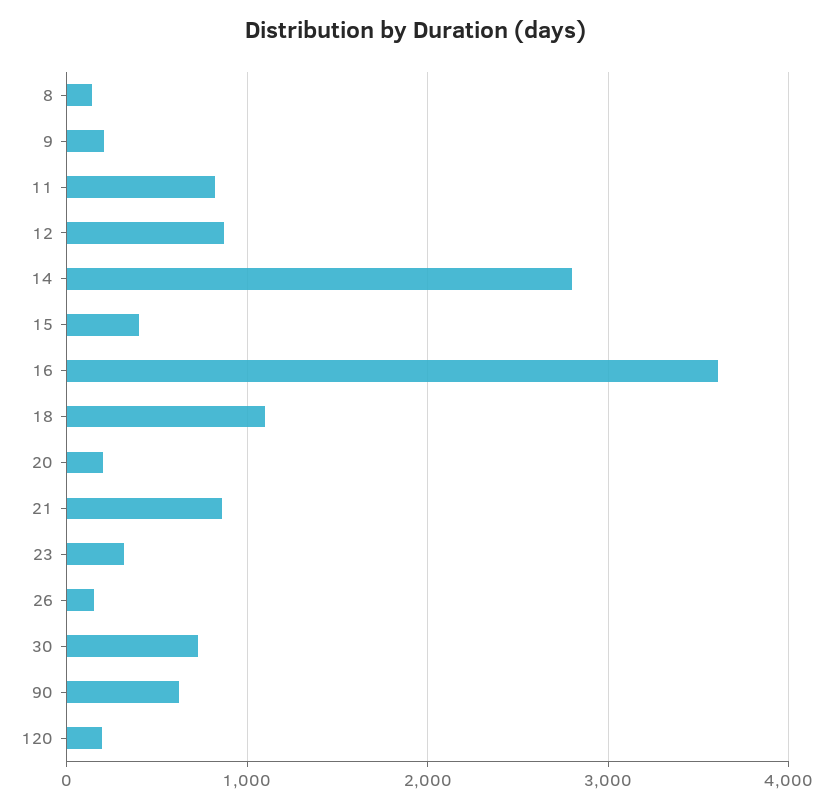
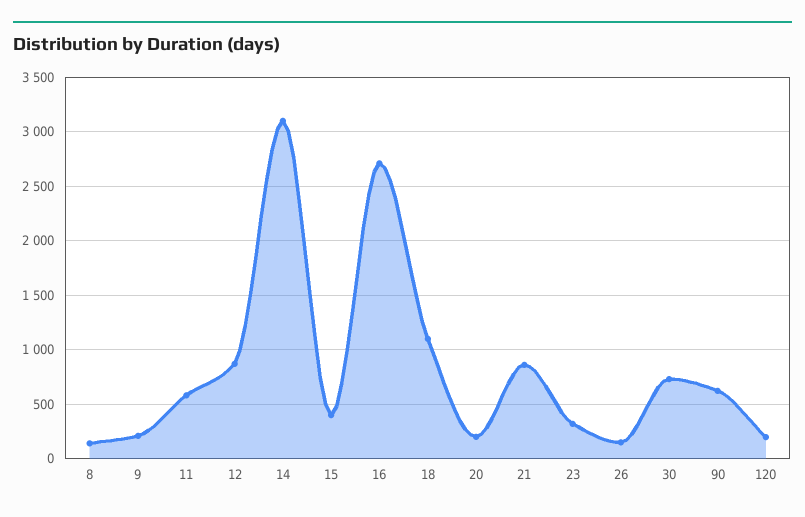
  {
    "8": 100,
    "9": 200,
-   "11": 800,
+   "11": 600,
    "12": 900,
-   "14": 2800,
+   "14": 3100,
    "15": 400,
-   "16": 3600,
+   "16": 2700,
    "18": 1100,
    "20": 200,
    "21": 900,
    "23": 300,
    "26": 200,
    "30": 700,
    "90": 600,
    "120": 200
  }

